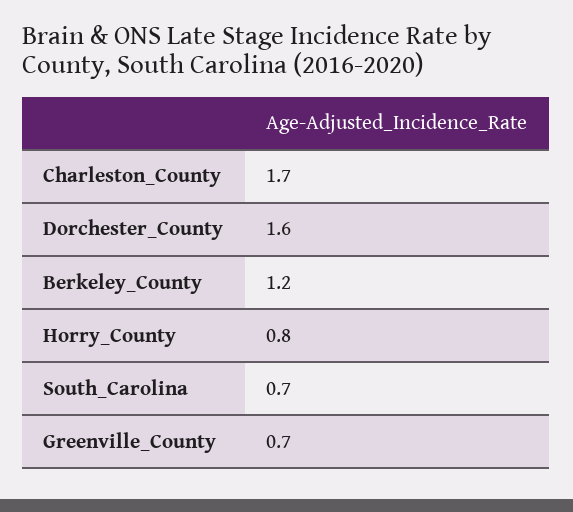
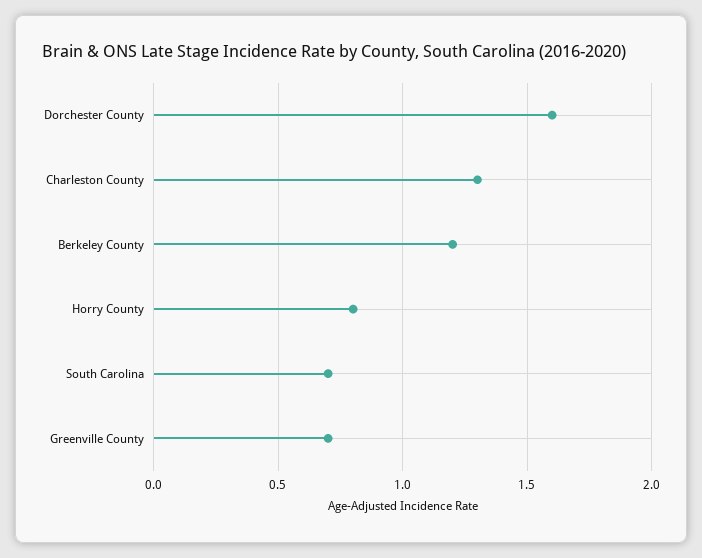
  {
-   "Charleston_County": 1.7,
+   "Charleston_County": 1.3,
    "Dorchester_County": 1.6,
    "Berkeley_County": 1.2,
    "Horry_County": 0.8,
    "South_Carolina": 0.7,
    "Greenville_County": 0.7
  }

